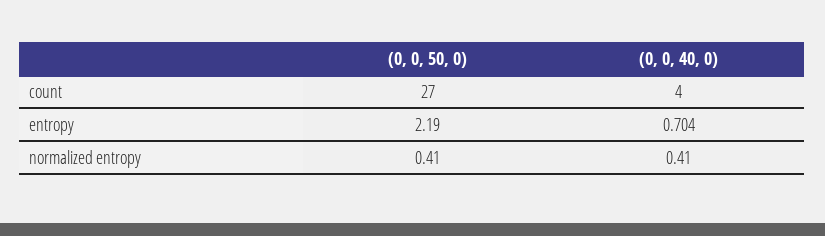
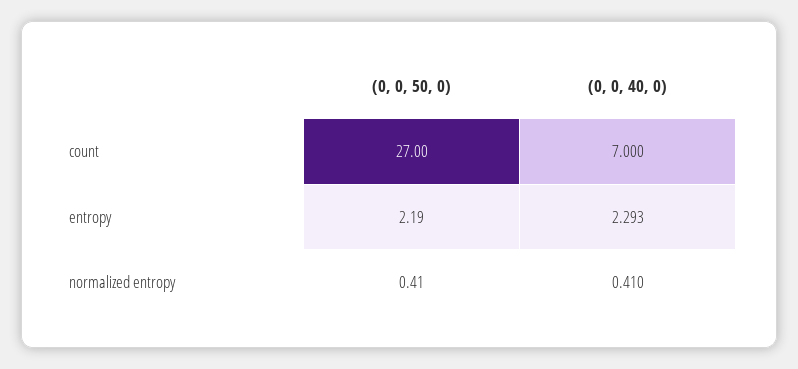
  {
    "(0, 0, 50, 0)": {
      "count": 27,
      "entropy": 2.19,
      "normalized entropy": 0.41
    },
    "(0, 0, 40, 0)": {
-     "count": 4,
+     "count": 7,
-     "entropy": 0.704,
+     "entropy": 2.293,
      "normalized entropy": 0.41
    }
  }

